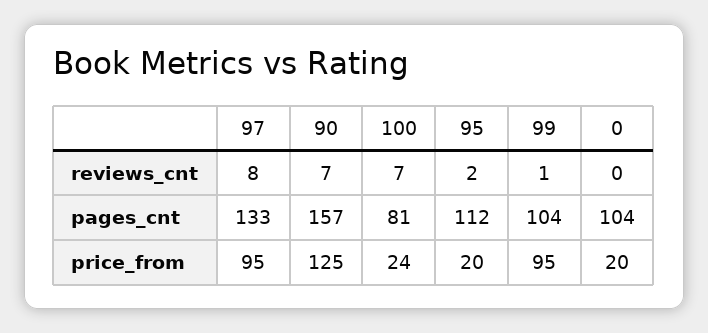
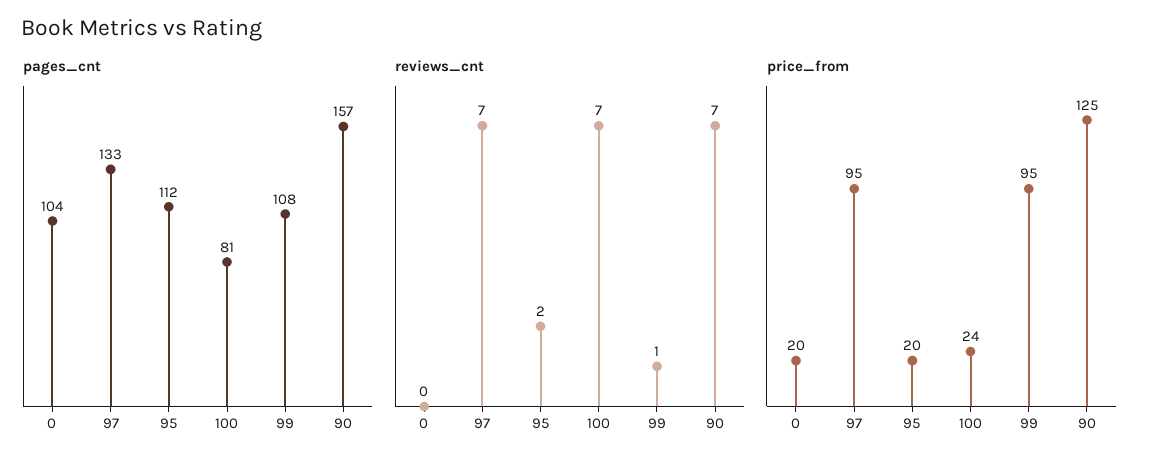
  {
    "reviews_cnt": {
-     "97": 8,
+     "97": 7,
      "90": 7,
      "100": 7,
      "95": 2,
      "99": 1,
      "0": 0
    },
    "pages_cnt": {
      "97": 133,
      "90": 157,
      "100": 81,
      "95": 112,
-     "99": 104,
+     "99": 108,
      "0": 104
    },
    "price_from": {
      "97": 95,
      "90": 125,
      "100": 24,
      "95": 20,
      "99": 95,
      "0": 20
    }
  }

